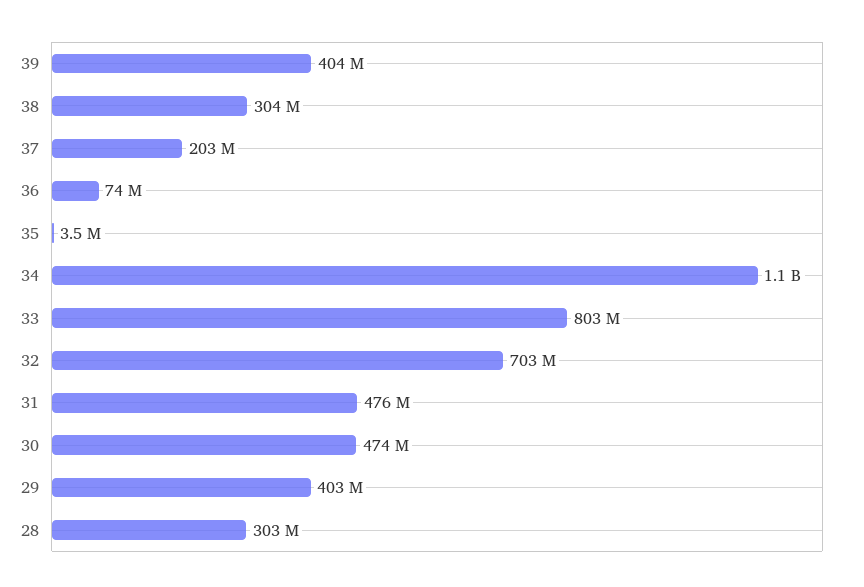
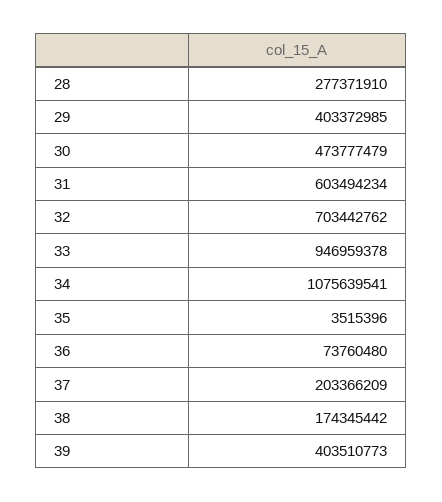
  {
    "39": 403510773,
-   "38": 304000000,
+   "38": 174345442,
    "37": 203366209,
    "36": 73760480,
    "35": 3515396,
    "34": 1075639541,
-   "33": 803000000,
+   "33": 946959378,
    "32": 703442762,
-   "31": 476000000,
+   "31": 603494234,
    "30": 473777479,
    "29": 403372985,
-   "28": 303000000
+   "28": 277371910
  }

